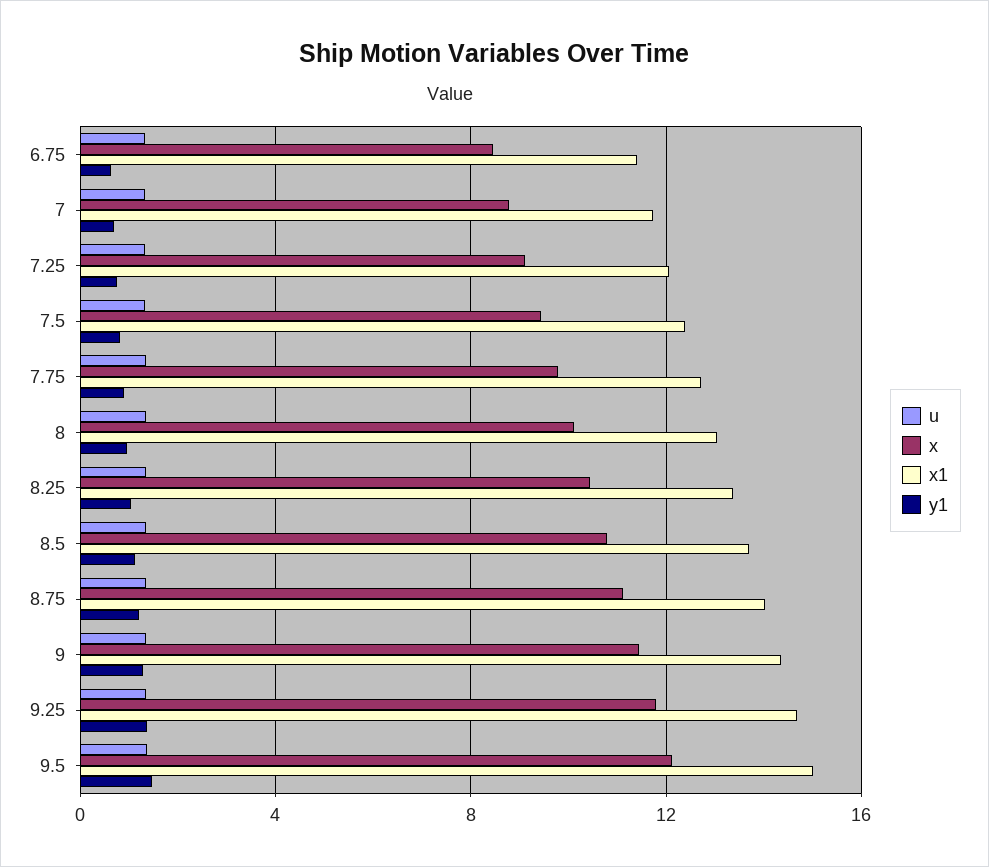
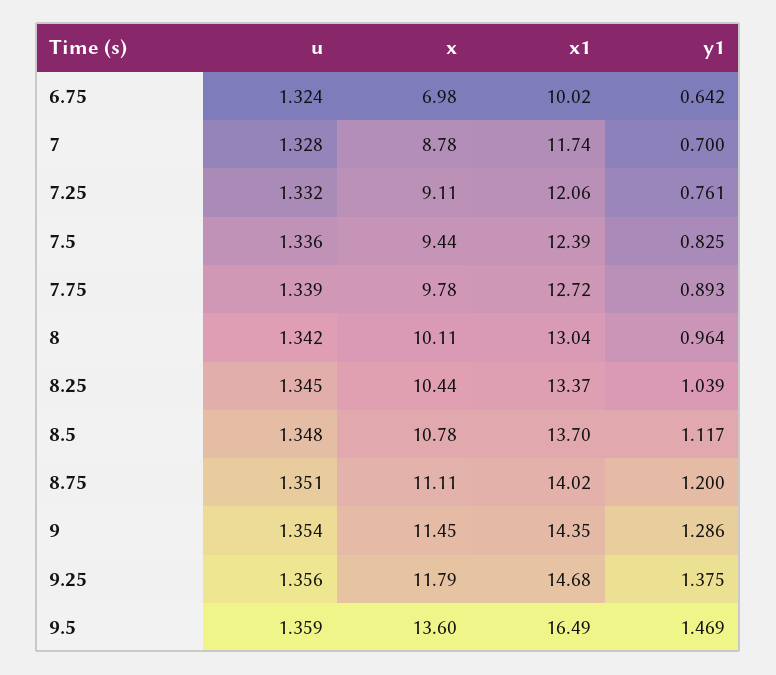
  {
    "u": {
      "6.75": 1.324,
      "7": 1.328,
      "7.25": 1.332,
      "7.5": 1.336,
      "7.75": 1.339,
      "8": 1.342,
      "8.25": 1.345,
      "8.5": 1.348,
      "8.75": 1.351,
      "9": 1.354,
      "9.25": 1.356,
      "9.5": 1.359
    },
    "x": {
-     "6.75": 8.5,
+     "6.75": 6.98,
      "7": 8.78,
      "7.25": 9.11,
      "7.5": 9.44,
      "7.75": 9.78,
      "8": 10.11,
      "8.25": 10.44,
      "8.5": 10.78,
      "8.75": 11.11,
      "9": 11.45,
      "9.25": 11.79,
-     "9.5": 12
+     "9.5": 13.6
    },
    "x1": {
-     "6.75": 11.5,
+     "6.75": 10.02,
      "7": 11.74,
      "7.25": 12.06,
      "7.5": 12.39,
      "7.75": 12.72,
      "8": 13.04,
      "8.25": 13.37,
      "8.5": 13.7,
      "8.75": 14.02,
      "9": 14.35,
      "9.25": 14.68,
-     "9.5": 15
+     "9.5": 16.49
    },
    "y1": {
      "6.75": 0.642,
      "7": 0.7,
      "7.25": 0.761,
      "7.5": 0.825,
      "7.75": 0.893,
      "8": 0.964,
      "8.25": 1.039,
      "8.5": 1.117,
      "8.75": 1.2,
      "9": 1.286,
      "9.25": 1.375,
      "9.5": 1.469
    }
  }

